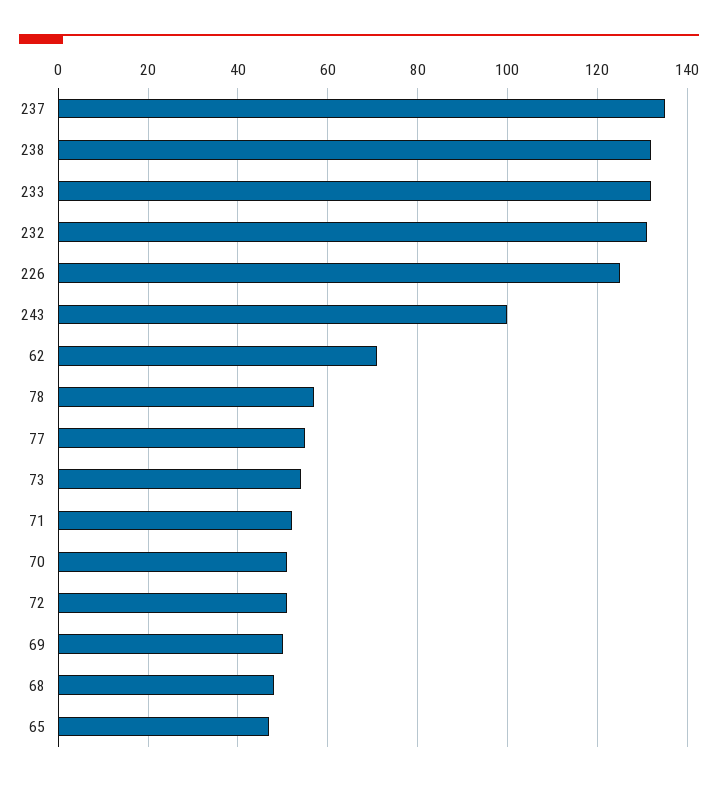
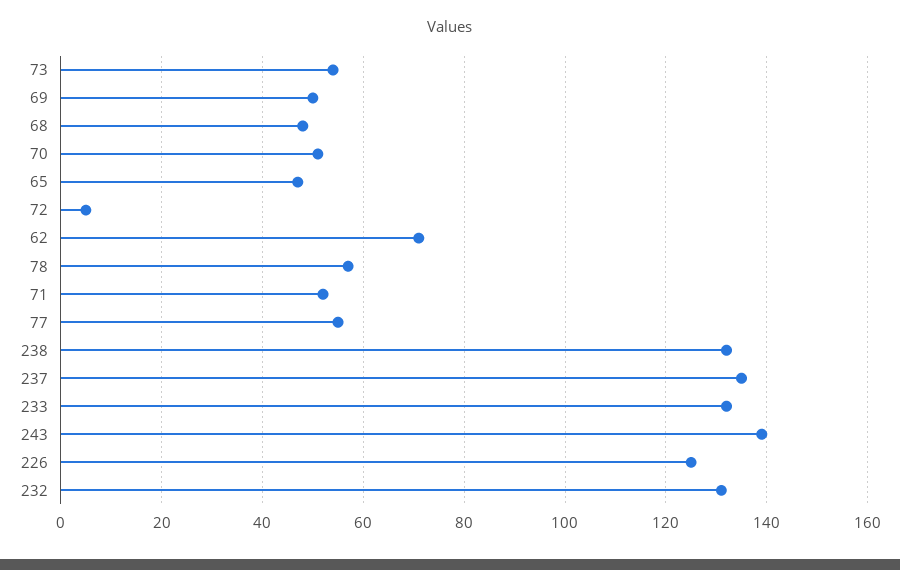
  {
    "237": 135,
    "238": 130,
    "233": 130,
    "232": 130,
    "226": 125,
-   "243": 100,
+   "243": 140,
    "62": 70,
    "78": 55,
    "77": 55,
    "73": 55,
    "71": 50,
    "70": 50,
-   "72": 50,
+   "72": 5,
    "69": 50,
    "68": 50,
    "65": 45
  }

